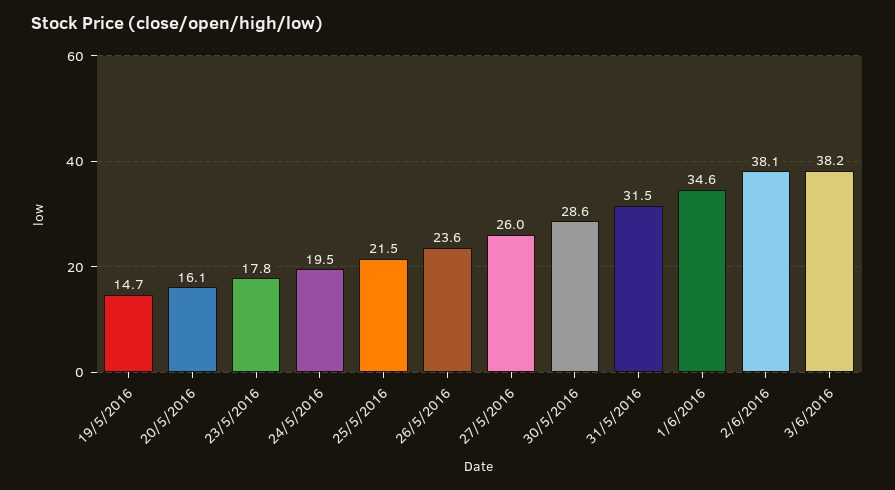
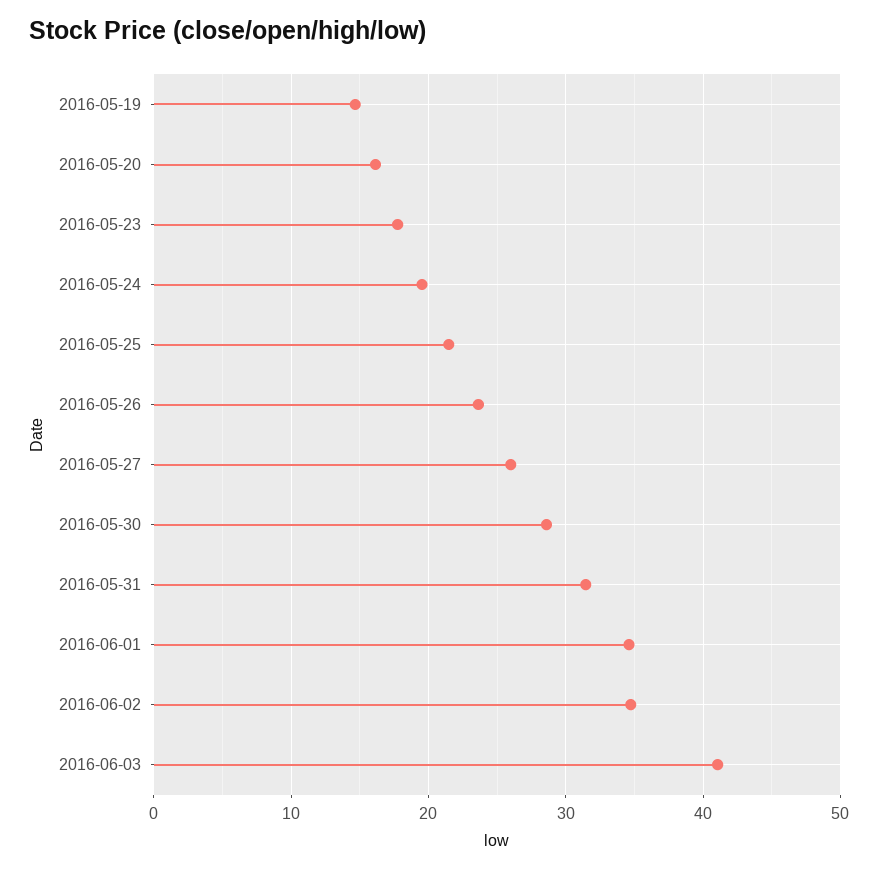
  {
    "19/5/2016": 14.7,
    "20/5/2016": 16.1,
    "23/5/2016": 17.8,
    "24/5/2016": 19.5,
    "25/5/2016": 21.5,
    "26/5/2016": 23.6,
    "27/5/2016": 26,
    "30/5/2016": 28.6,
    "31/5/2016": 31.5,
    "1/6/2016": 34.6,
-   "2/6/2016": 38.1,
+   "2/6/2016": 35,
-   "3/6/2016": 38.2
+   "3/6/2016": 41
  }

